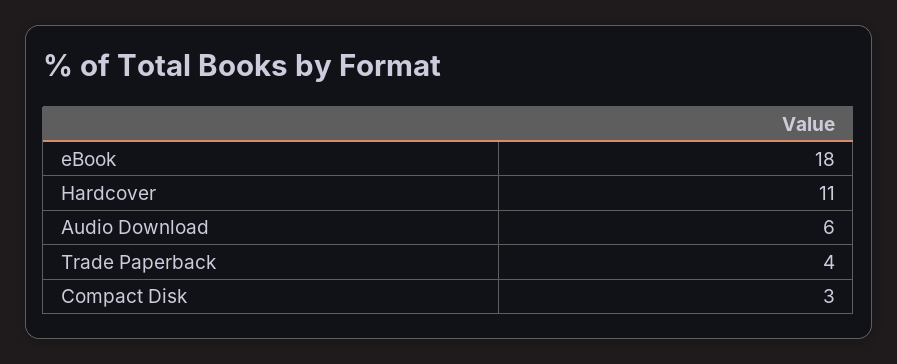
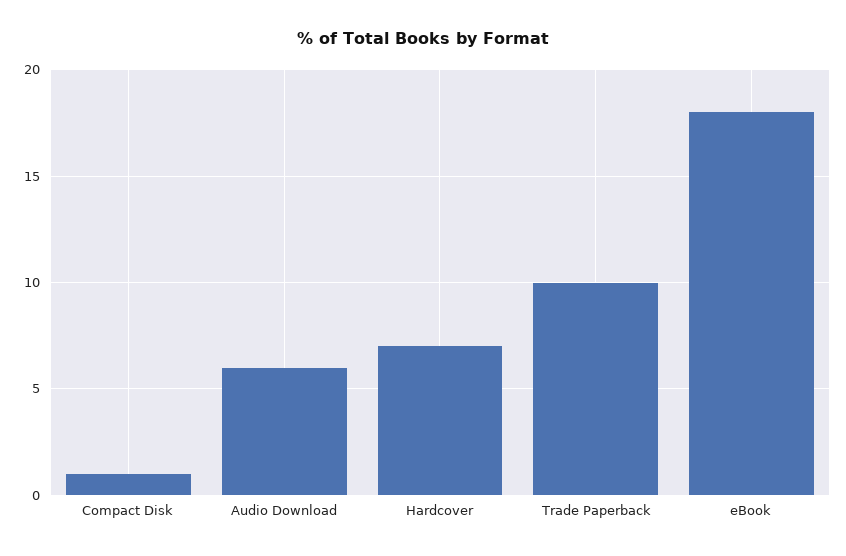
  {
    "eBook": 18,
-   "Hardcover": 11,
+   "Hardcover": 7,
    "Audio Download": 6,
-   "Trade Paperback": 4,
+   "Trade Paperback": 10,
-   "Compact Disk": 3
+   "Compact Disk": 1
  }

